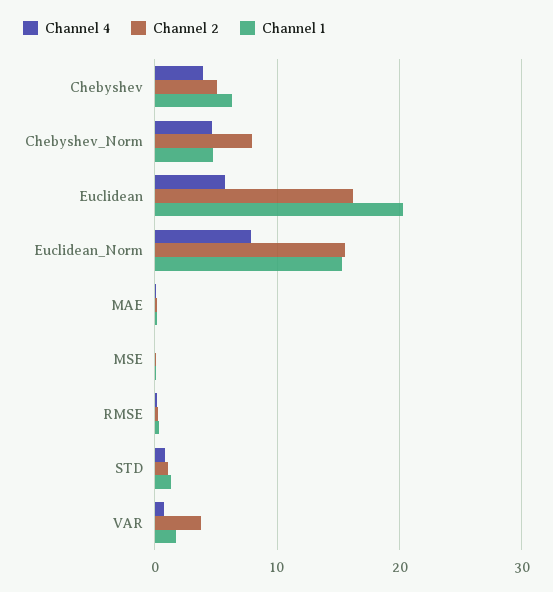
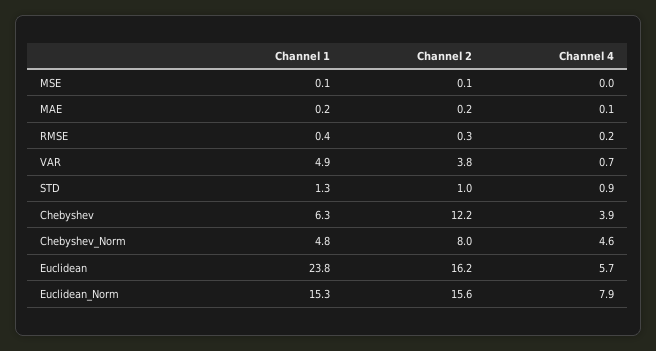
  {
    "Channel 4": {
      "Chebyshev": 3.9,
      "Chebyshev_Norm": 4.6,
      "Euclidean": 5.7,
      "Euclidean_Norm": 7.9,
      "MAE": 0.1,
      "MSE": 0,
      "RMSE": 0.2,
      "STD": 0.9,
      "VAR": 0.7
    },
    "Channel 2": {
-     "Chebyshev": 5,
+     "Chebyshev": 12.2,
      "Chebyshev_Norm": 8,
      "Euclidean": 16.2,
      "Euclidean_Norm": 15.6,
      "MAE": 0.2,
      "MSE": 0.1,
      "RMSE": 0.3,
      "STD": 1,
      "VAR": 3.8
    },
    "Channel 1": {
      "Chebyshev": 6.3,
      "Chebyshev_Norm": 4.8,
-     "Euclidean": 20,
+     "Euclidean": 23.8,
      "Euclidean_Norm": 15.3,
      "MAE": 0.2,
      "MSE": 0.1,
      "RMSE": 0.4,
      "STD": 1.3,
-     "VAR": 2
+     "VAR": 4.9
    }
  }

